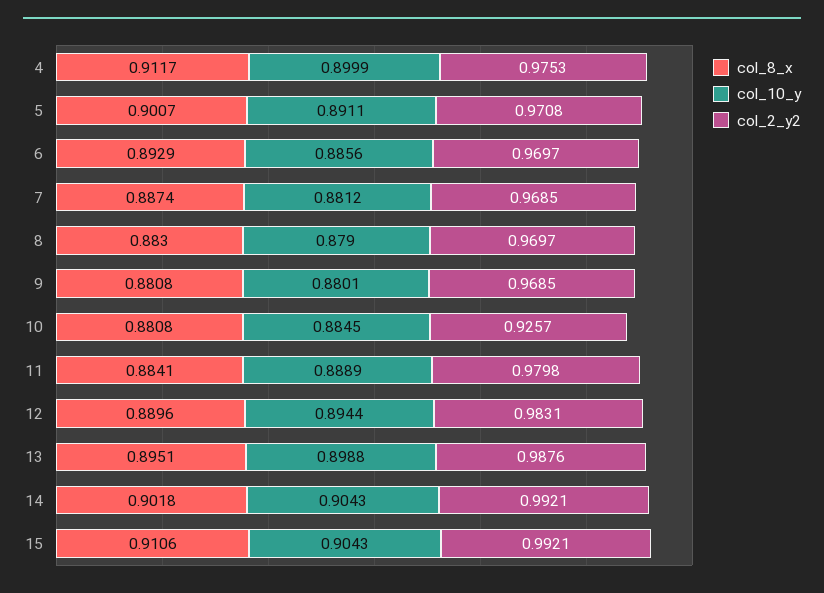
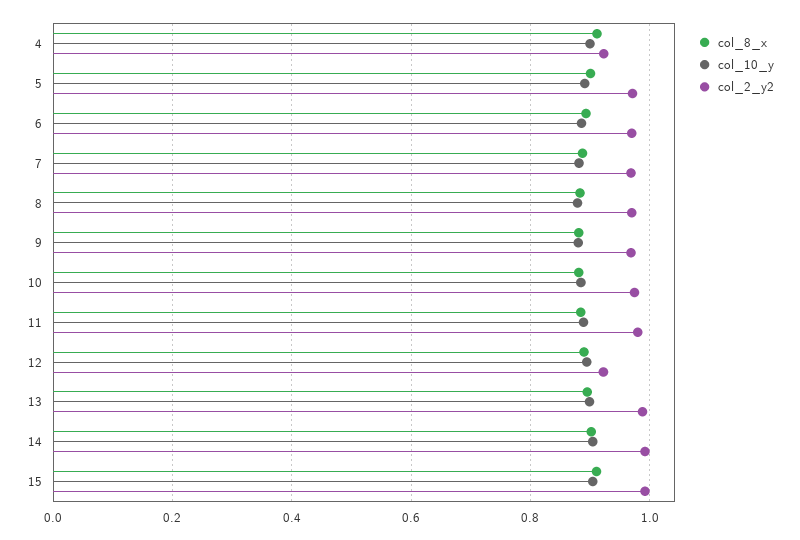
  {
    "col_8_x": {
      "4": 0.9117,
      "5": 0.9007,
      "6": 0.8929,
      "7": 0.8874,
      "8": 0.883,
      "9": 0.8808,
      "10": 0.8808,
      "11": 0.8841,
      "12": 0.8896,
      "13": 0.8951,
      "14": 0.9018,
      "15": 0.9106
    },
    "col_10_y": {
      "4": 0.8999,
      "5": 0.8911,
      "6": 0.8856,
      "7": 0.8812,
      "8": 0.879,
      "9": 0.8801,
      "10": 0.8845,
      "11": 0.8889,
      "12": 0.8944,
      "13": 0.8988,
      "14": 0.9043,
      "15": 0.9043
    },
    "col_2_y2": {
-     "4": 0.9753,
+     "4": 0.92,
      "5": 0.9708,
      "6": 0.9697,
      "7": 0.9685,
      "8": 0.9697,
      "9": 0.9685,
-     "10": 0.9257,
+     "10": 0.98,
      "11": 0.9798,
-     "12": 0.9831,
+     "12": 0.92,
      "13": 0.9876,
      "14": 0.9921,
      "15": 0.9921
    }
  }

